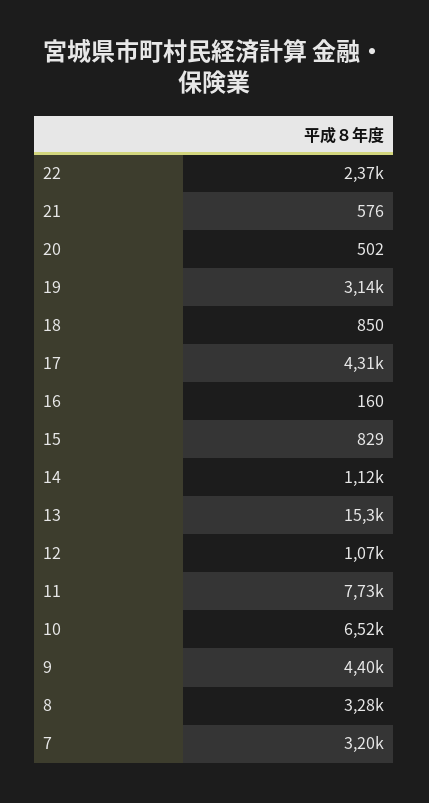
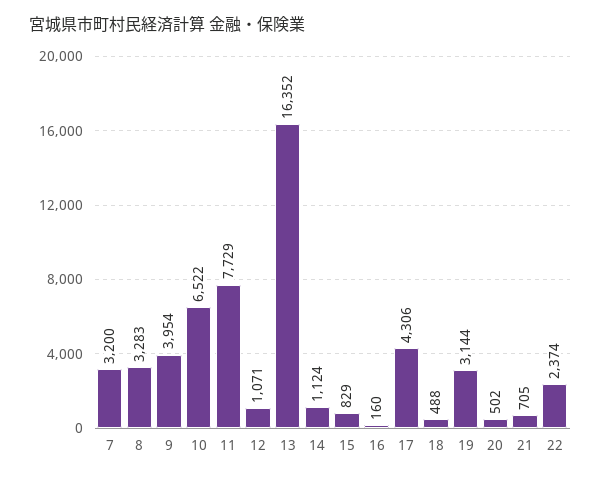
  {
    "22": 2374,
-   "21": 576,
+   "21": 705,
    "20": 502,
    "19": 3144,
-   "18": 850,
+   "18": 488,
    "17": 4306,
    "16": 160,
    "15": 829,
    "14": 1124,
-   "13": 15300,
+   "13": 16352,
    "12": 1071,
    "11": 7729,
    "10": 6522,
-   "9": 4400,
+   "9": 3954,
    "8": 3283,
    "7": 3200
  }

